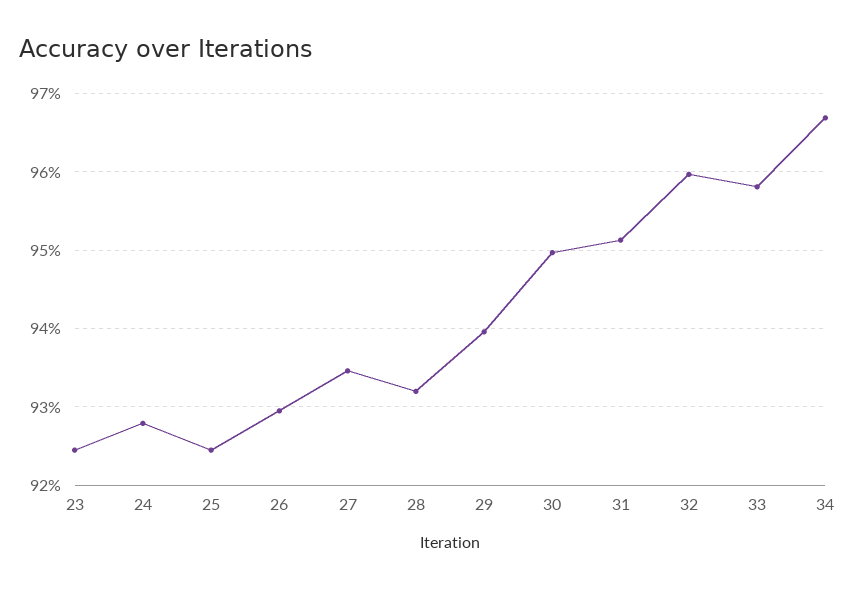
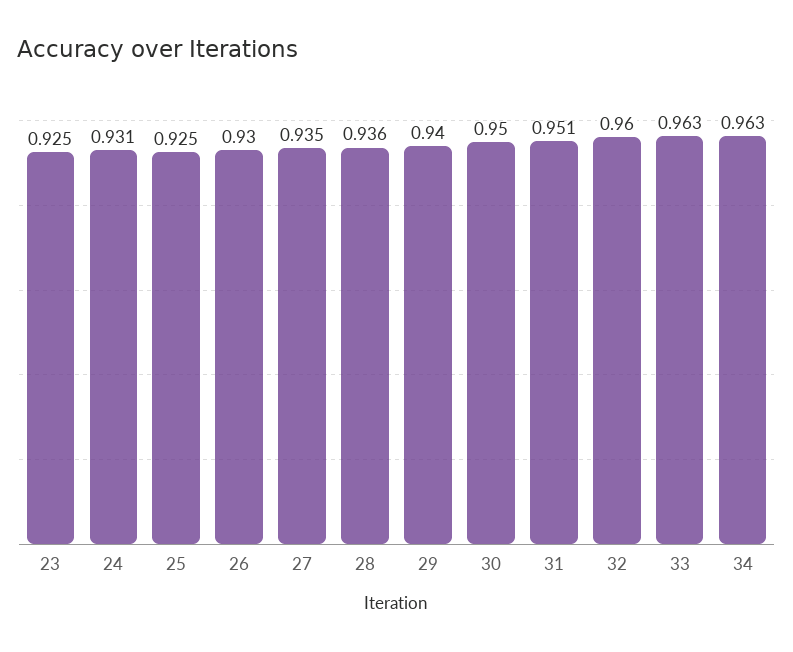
  {
    "23": 0.925,
-   "24": 0.928,
+   "24": 0.931,
    "25": 0.925,
    "26": 0.93,
    "27": 0.935,
-   "28": 0.932,
+   "28": 0.936,
    "29": 0.94,
    "30": 0.95,
    "31": 0.951,
    "32": 0.96,
-   "33": 0.958,
+   "33": 0.963,
-   "34": 0.967
+   "34": 0.963
  }

